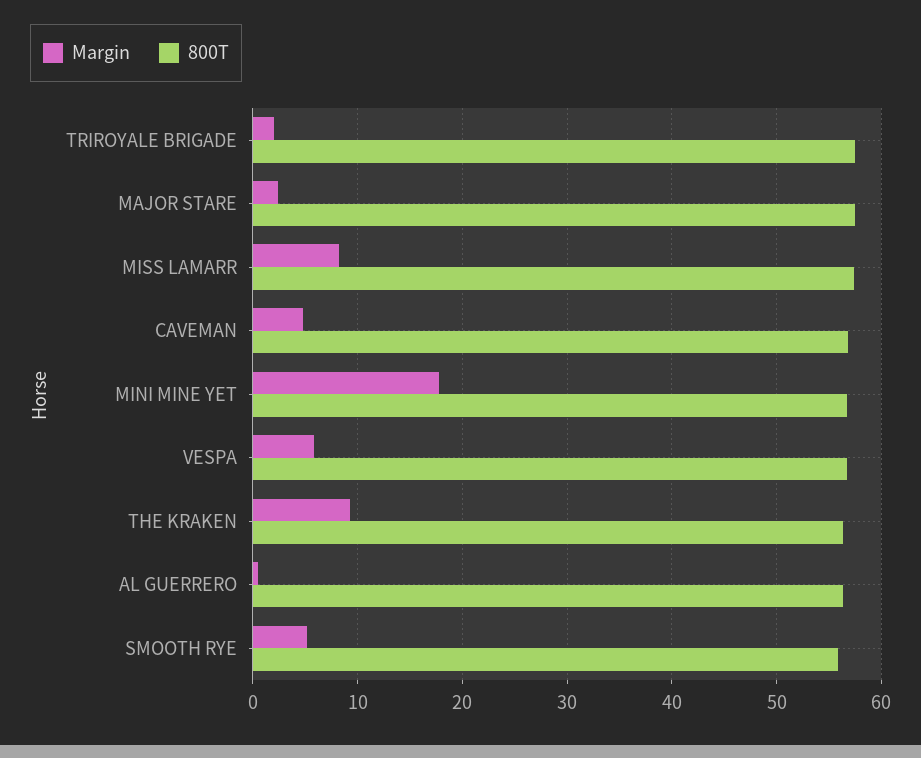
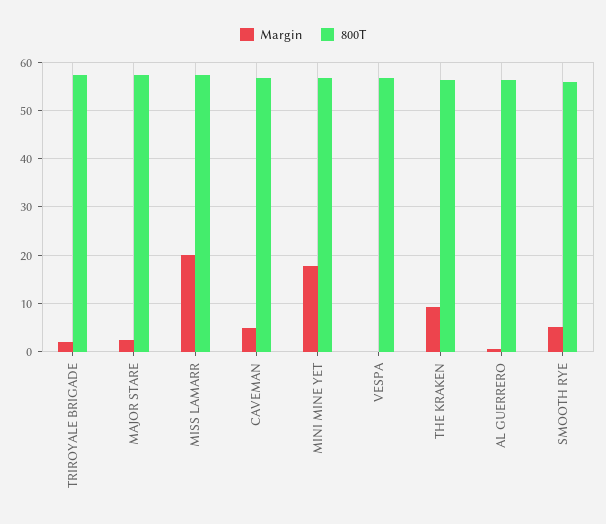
  {
    "Margin": {
      "TRIROYALE BRIGADE": 2,
      "MAJOR STARE": 2,
-     "MISS LAMARR": 8,
+     "MISS LAMARR": 20,
      "CAVEMAN": 5,
      "MINI MINE YET": 18,
-     "VESPA": 6,
+     "VESPA": 0,
      "THE KRAKEN": 9,
      "AL GUERRERO": 1,
      "SMOOTH RYE": 5
    },
    "800T": {
      "TRIROYALE BRIGADE": 57,
      "MAJOR STARE": 57,
      "MISS LAMARR": 57,
      "CAVEMAN": 57,
      "MINI MINE YET": 57,
      "VESPA": 57,
      "THE KRAKEN": 56,
      "AL GUERRERO": 56,
      "SMOOTH RYE": 56
    }
  }

